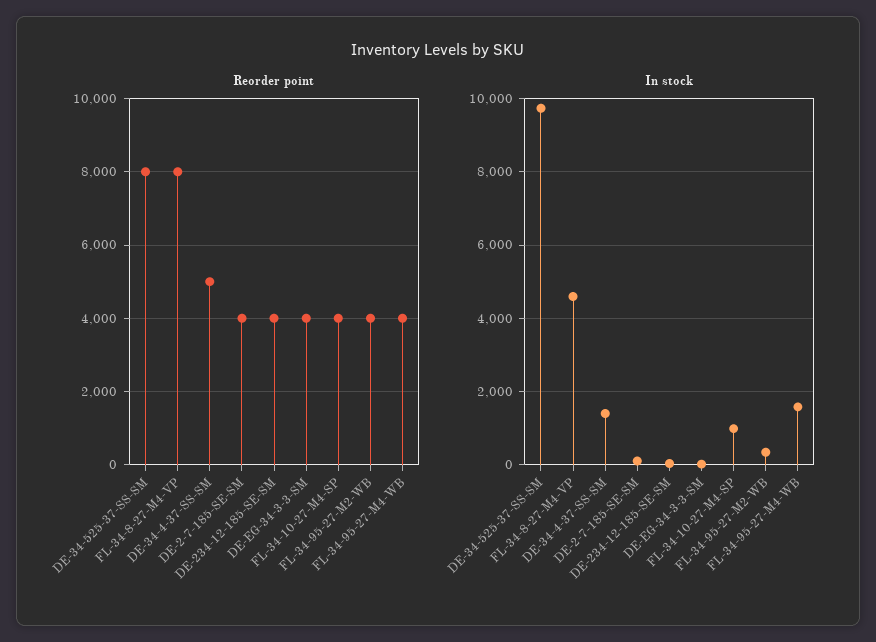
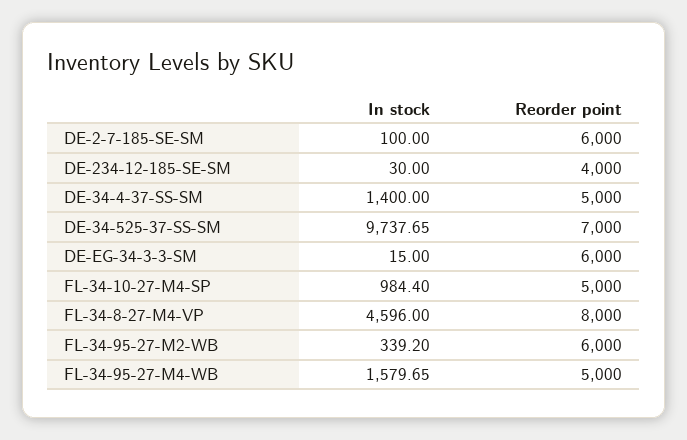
  {
    "Reorder point": {
-     "DE-34-525-37-SS-SM": 8000,
+     "DE-34-525-37-SS-SM": 7000,
      "FL-34-8-27-M4-VP": 8000,
      "DE-34-4-37-SS-SM": 5000,
-     "DE-2-7-185-SE-SM": 4000,
+     "DE-2-7-185-SE-SM": 6000,
      "DE-234-12-185-SE-SM": 4000,
-     "DE-EG-34-3-3-SM": 4000,
+     "DE-EG-34-3-3-SM": 6000,
-     "FL-34-10-27-M4-SP": 4000,
+     "FL-34-10-27-M4-SP": 5000,
-     "FL-34-95-27-M2-WB": 4000,
+     "FL-34-95-27-M2-WB": 6000,
-     "FL-34-95-27-M4-WB": 4000
+     "FL-34-95-27-M4-WB": 5000
    },
    "In stock": {
      "DE-34-525-37-SS-SM": 9737.65,
      "FL-34-8-27-M4-VP": 4596,
      "DE-34-4-37-SS-SM": 1400,
      "DE-2-7-185-SE-SM": 100,
      "DE-234-12-185-SE-SM": 30,
      "DE-EG-34-3-3-SM": 15,
      "FL-34-10-27-M4-SP": 984.4,
      "FL-34-95-27-M2-WB": 339.2,
      "FL-34-95-27-M4-WB": 1579.65
    }
  }

